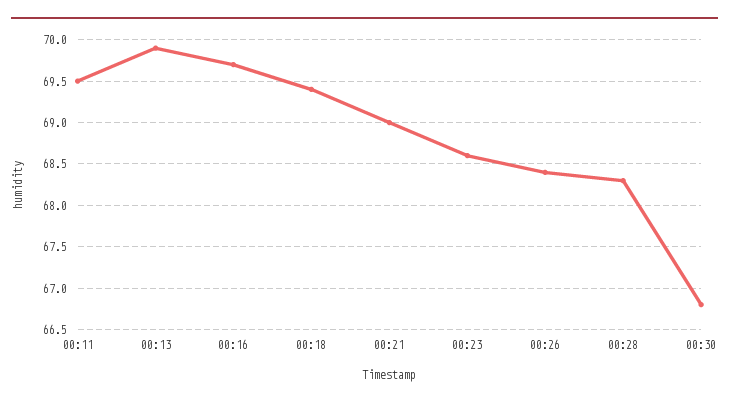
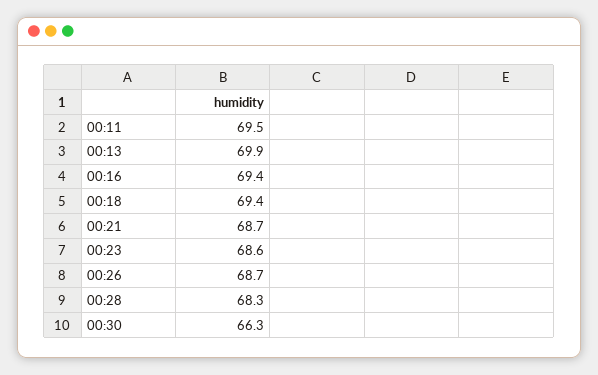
  {
    "00:11": 69.5,
    "00:13": 69.9,
-   "00:16": 69.7,
+   "00:16": 69.4,
    "00:18": 69.4,
-   "00:21": 69,
+   "00:21": 68.7,
    "00:23": 68.6,
-   "00:26": 68.4,
+   "00:26": 68.7,
    "00:28": 68.3,
-   "00:30": 66.8
+   "00:30": 66.3
  }

